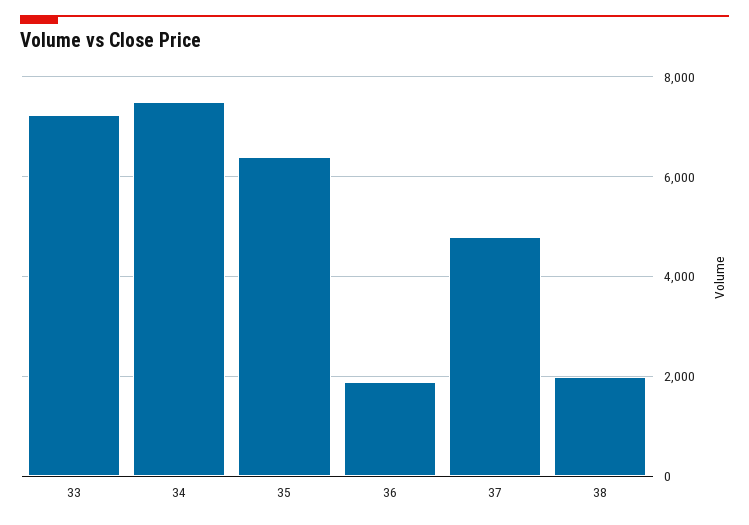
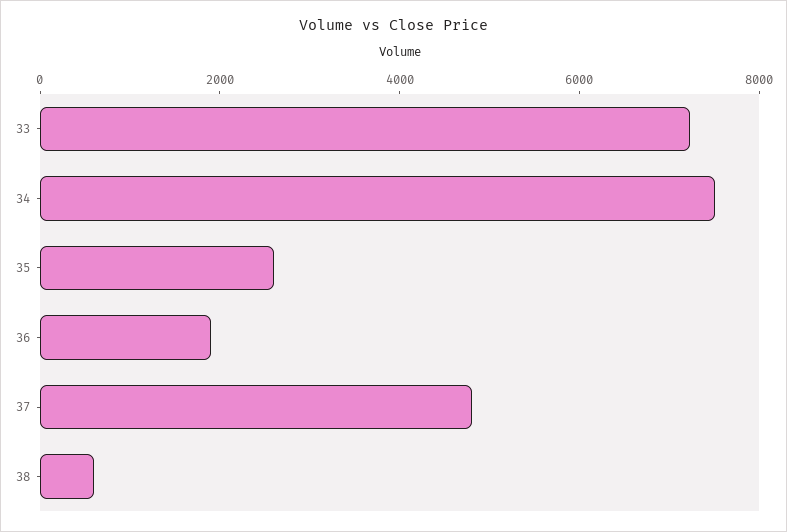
  {
    "33": 7200,
    "34": 7600,
-   "35": 6400,
+   "35": 2500,
    "36": 2000,
    "37": 4800,
-   "38": 2000
+   "38": 500
  }

